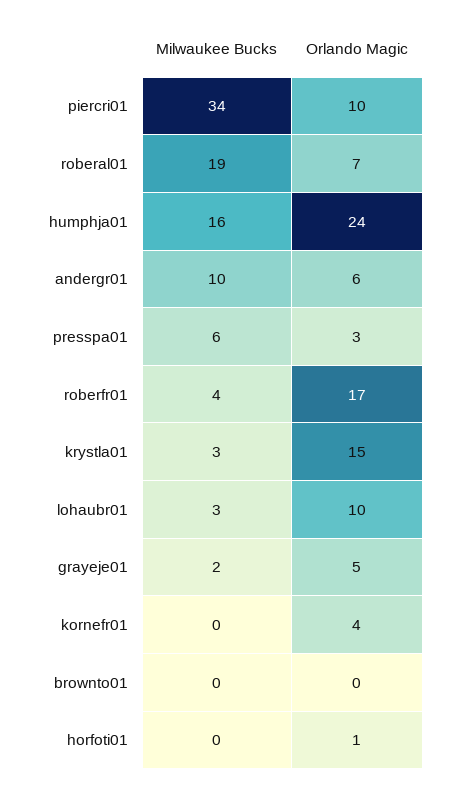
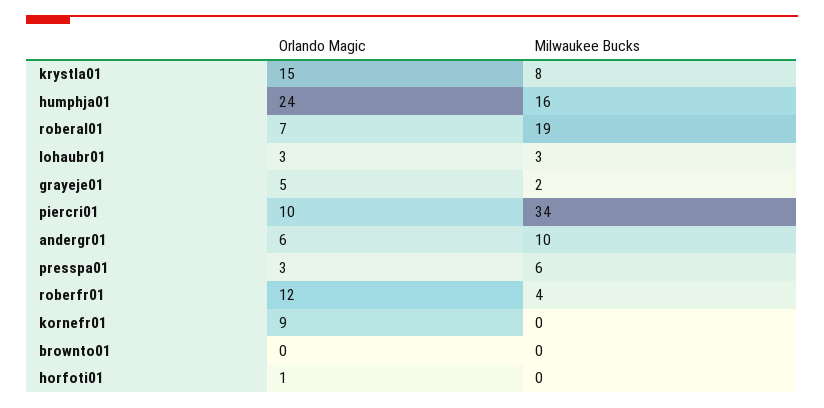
  {
    "Milwaukee Bucks": {
      "piercri01": 34,
      "roberal01": 19,
      "humphja01": 16,
      "andergr01": 10,
      "presspa01": 6,
      "roberfr01": 4,
-     "krystla01": 3,
+     "krystla01": 8,
      "lohaubr01": 3,
      "grayeje01": 2,
      "kornefr01": 0,
      "brownto01": 0,
      "horfoti01": 0
    },
    "Orlando Magic": {
      "piercri01": 10,
      "roberal01": 7,
      "humphja01": 24,
      "andergr01": 6,
      "presspa01": 3,
-     "roberfr01": 17,
+     "roberfr01": 12,
      "krystla01": 15,
-     "lohaubr01": 10,
+     "lohaubr01": 3,
      "grayeje01": 5,
-     "kornefr01": 4,
+     "kornefr01": 9,
      "brownto01": 0,
      "horfoti01": 1
    }
  }

